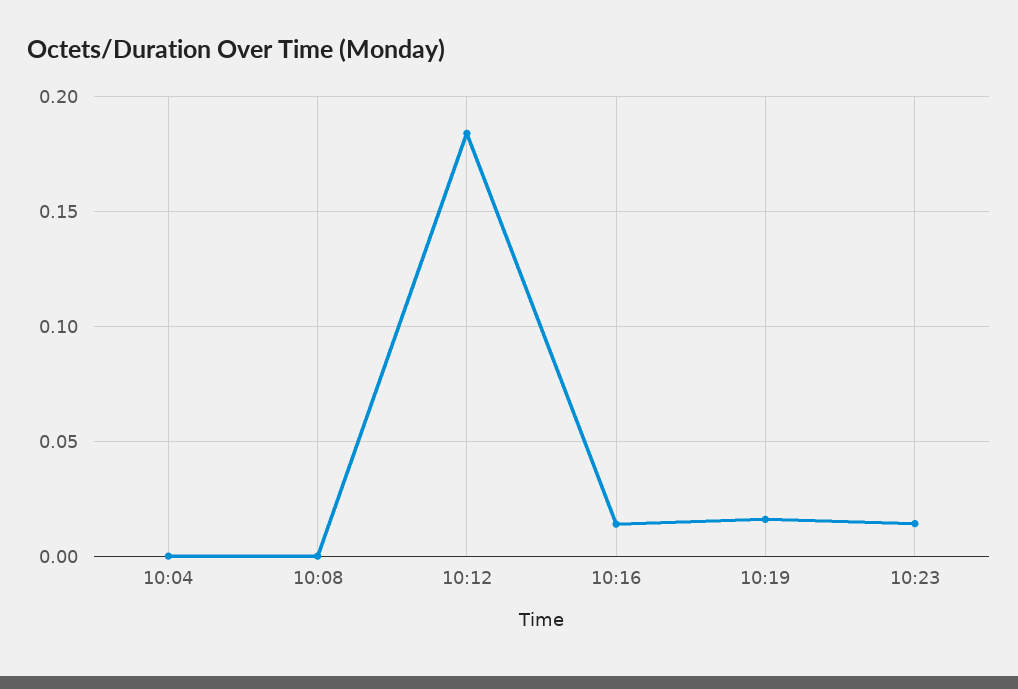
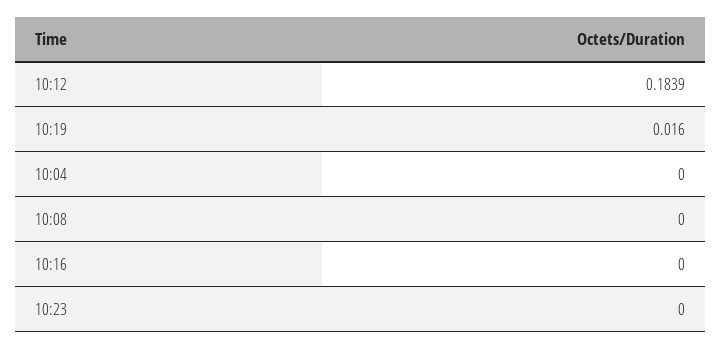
  {
    "10:04": 0,
    "10:08": 0,
    "10:12": 0.1839,
-   "10:16": 0.015,
+   "10:16": 0,
    "10:19": 0.016,
-   "10:23": 0.015
+   "10:23": 0
  }

